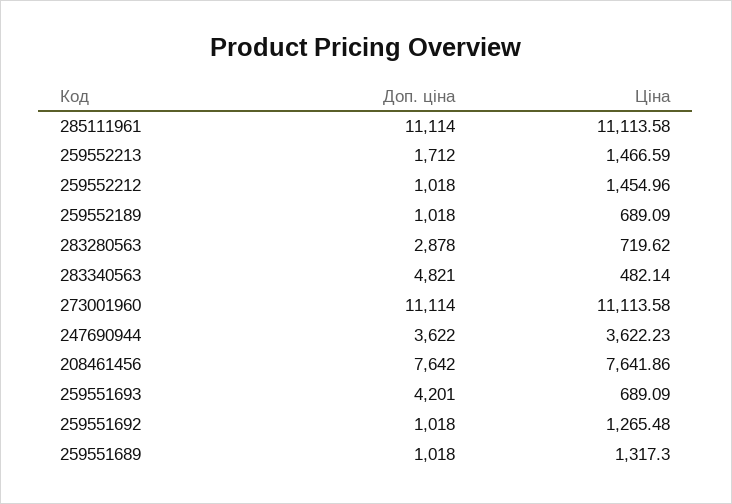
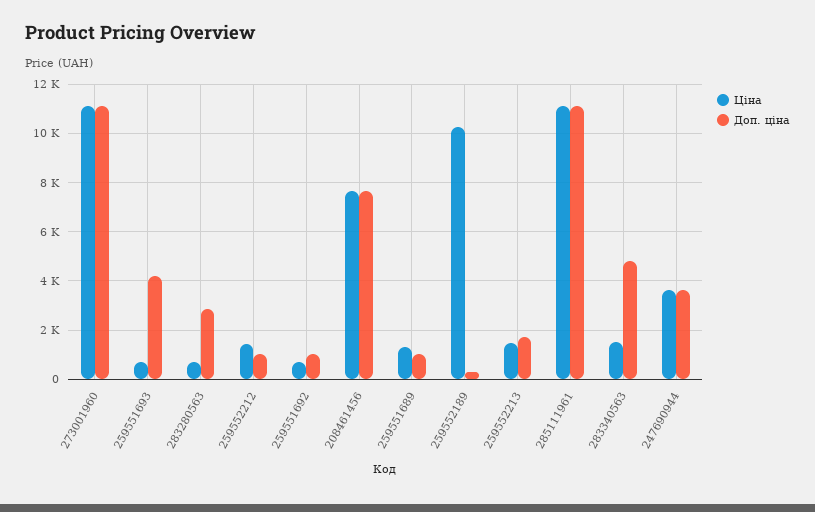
  {
    "Доп. ціна": {
      "285111961": 11114,
      "259552213": 1712,
      "259552212": 1018,
-     "259552189": 1018,
+     "259552189": 250,
      "283280563": 2878,
      "283340563": 4821,
      "273001960": 11114,
      "247690944": 3622,
      "208461456": 7642,
      "259551693": 4201,
      "259551692": 1018,
      "259551689": 1018
    },
    "Ціна": {
      "285111961": 11113.58,
      "259552213": 1466.59,
      "259552212": 1454.96,
-     "259552189": 689.09,
+     "259552189": 10250,
      "283280563": 719.62,
-     "283340563": 482.14,
+     "283340563": 1500,
      "273001960": 11113.58,
      "247690944": 3622.23,
      "208461456": 7641.86,
      "259551693": 689.09,
-     "259551692": 1265.48,
+     "259551692": 750,
      "259551689": 1317.3
    }
  }

